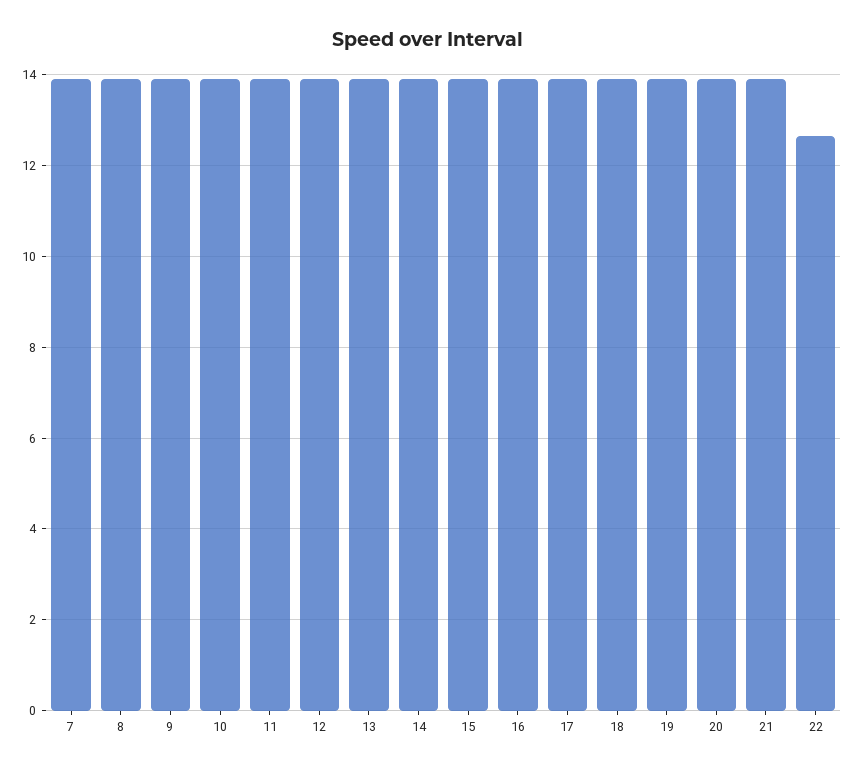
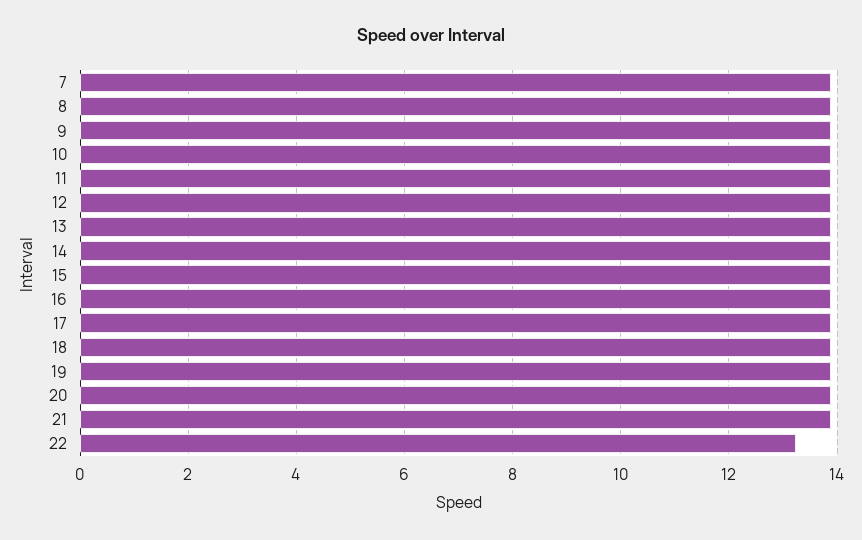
  {
    "7": 13.8,
    "8": 13.8,
    "9": 13.8,
    "10": 13.8,
    "11": 13.8,
    "12": 13.8,
    "13": 13.8,
    "14": 13.8,
    "15": 13.8,
    "16": 13.8,
    "17": 13.8,
    "18": 13.8,
    "19": 13.8,
    "20": 13.8,
    "21": 13.8,
-   "22": 12.6
+   "22": 13.2
  }

